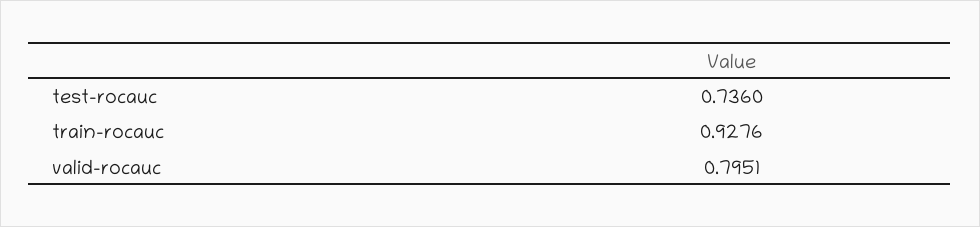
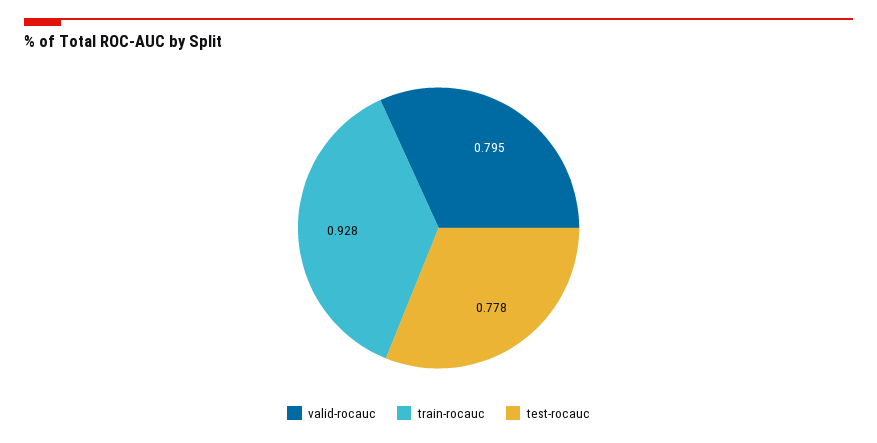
  {
-   "test-rocauc": 0.736,
+   "test-rocauc": 0.778,
    "train-rocauc": 0.9276,
    "valid-rocauc": 0.7951
  }

